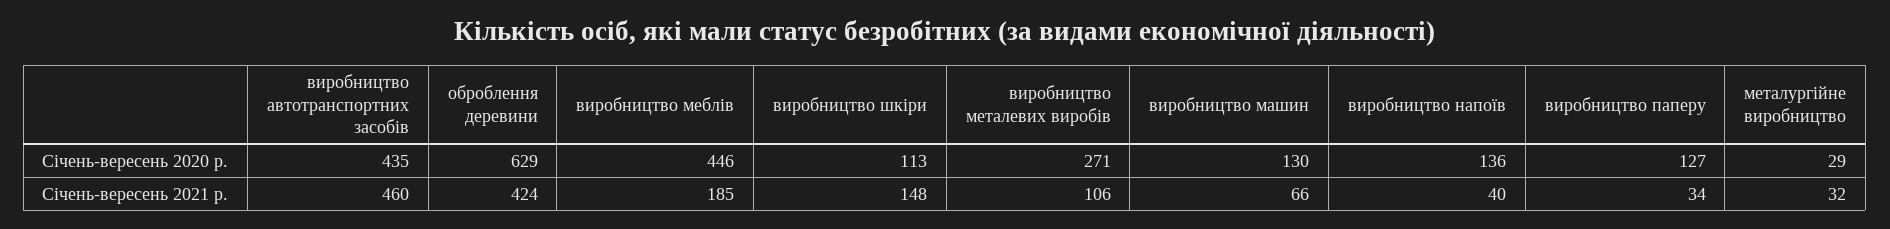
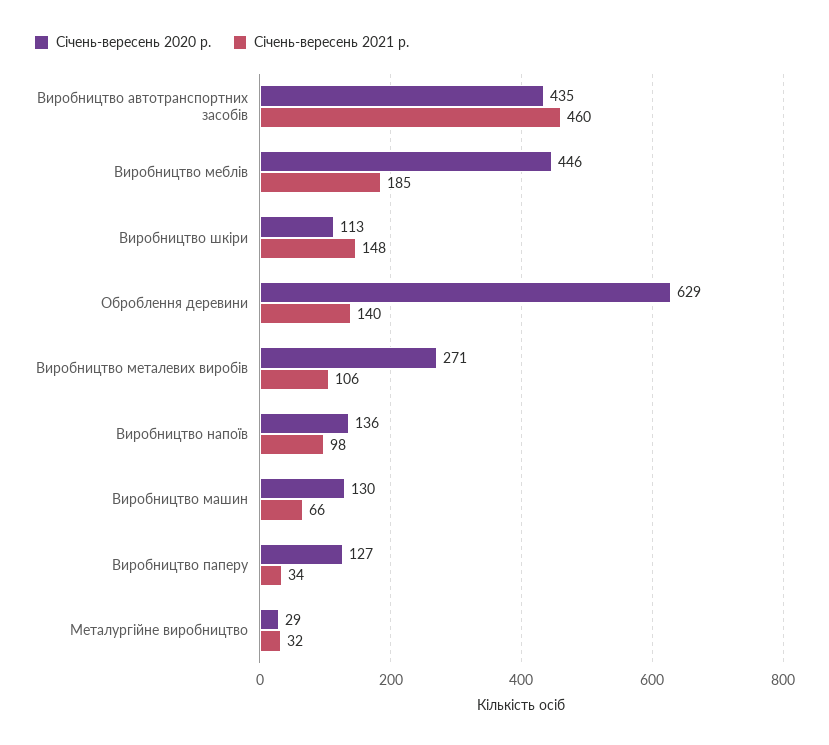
  {
    "Січень-вересень 2020 р.": {
      "виробництво автотранспортних засобів": 435,
      "оброблення деревини": 629,
      "виробництво меблів": 446,
      "виробництво шкіри": 113,
      "виробництво металевих виробів": 271,
      "виробництво машин": 130,
      "виробництво напоїв": 136,
      "виробництво паперу": 127,
      "металургійне виробництво": 29
    },
    "Січень-вересень 2021 р.": {
      "виробництво автотранспортних засобів": 460,
-     "оброблення деревини": 424,
+     "оброблення деревини": 140,
      "виробництво меблів": 185,
      "виробництво шкіри": 148,
      "виробництво металевих виробів": 106,
      "виробництво машин": 66,
-     "виробництво напоїв": 40,
+     "виробництво напоїв": 98,
      "виробництво паперу": 34,
      "металургійне виробництво": 32
    }
  }

